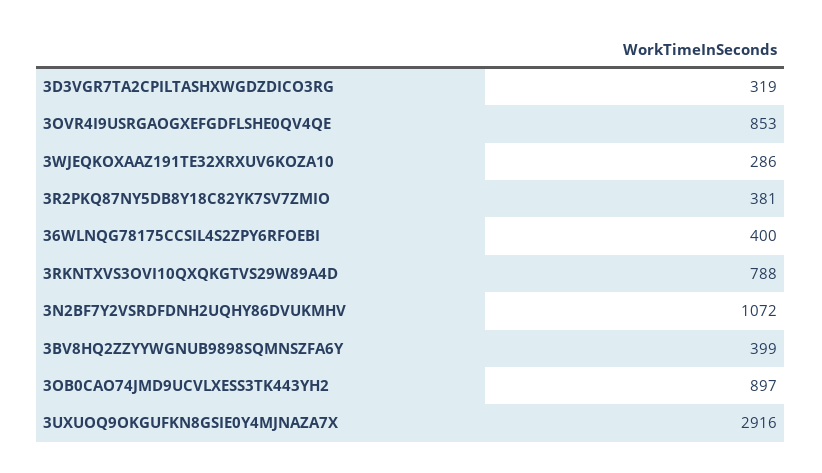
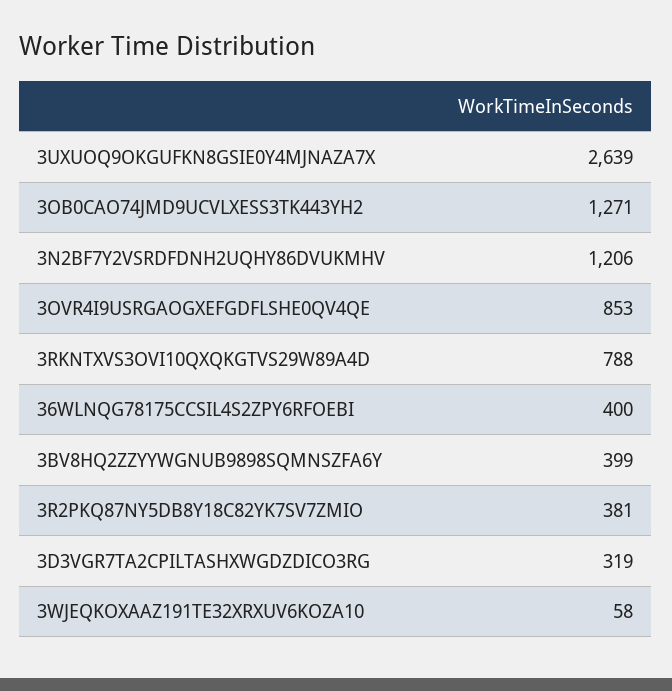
  {
    "3D3VGR7TA2CPILTASHXWGDZDICO3RG": 319,
    "3OVR4I9USRGAOGXEFGDFLSHE0QV4QE": 853,
-   "3WJEQKOXAAZ191TE32XRXUV6KOZA10": 286,
+   "3WJEQKOXAAZ191TE32XRXUV6KOZA10": 58,
    "3R2PKQ87NY5DB8Y18C82YK7SV7ZMIO": 381,
    "36WLNQG78175CCSIL4S2ZPY6RFOEBI": 400,
    "3RKNTXVS3OVI10QXQKGTVS29W89A4D": 788,
-   "3N2BF7Y2VSRDFDNH2UQHY86DVUKMHV": 1072,
+   "3N2BF7Y2VSRDFDNH2UQHY86DVUKMHV": 1206,
    "3BV8HQ2ZZYYWGNUB9898SQMNSZFA6Y": 399,
-   "3OB0CAO74JMD9UCVLXESS3TK443YH2": 897,
+   "3OB0CAO74JMD9UCVLXESS3TK443YH2": 1271,
-   "3UXUOQ9OKGUFKN8GSIE0Y4MJNAZA7X": 2916
+   "3UXUOQ9OKGUFKN8GSIE0Y4MJNAZA7X": 2639
  }

